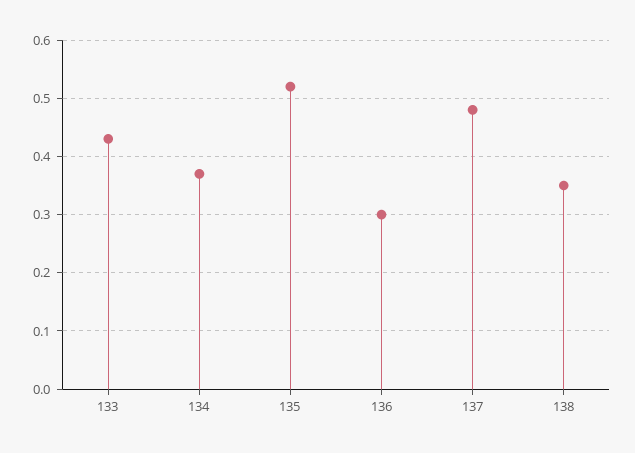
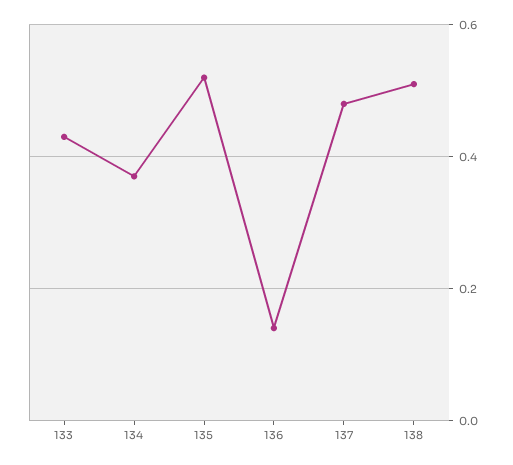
  {
    "133": 0.45,
    "134": 0.35,
    "135": 0.5,
-   "136": 0.3,
+   "136": 0.15,
    "137": 0.5,
-   "138": 0.35
+   "138": 0.5
  }

